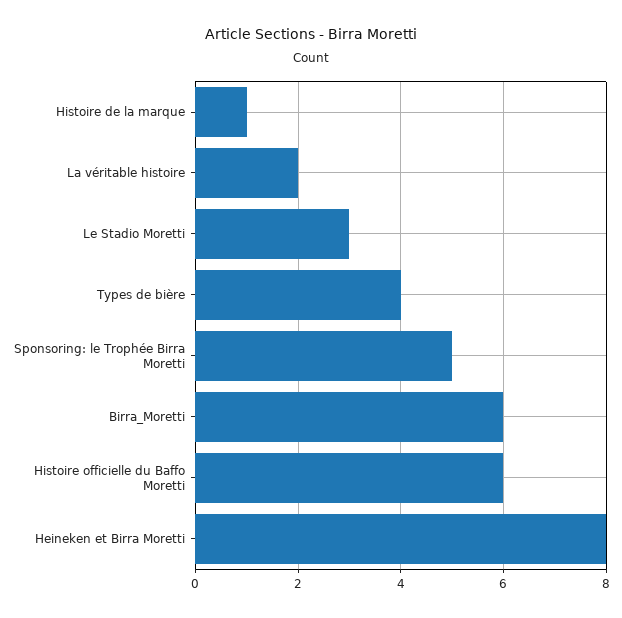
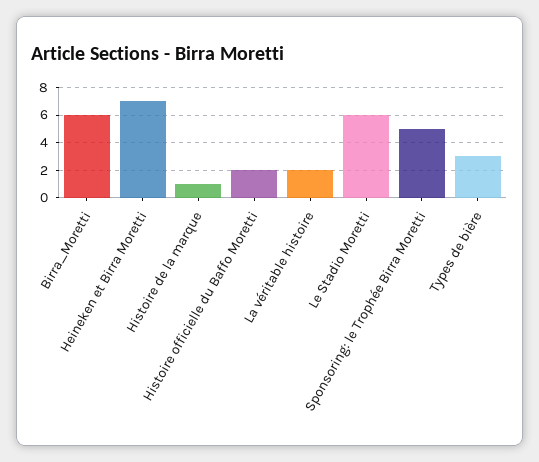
  {
    "Histoire de la marque": 1,
    "La véritable histoire": 2,
-   "Le Stadio Moretti": 3,
+   "Le Stadio Moretti": 6,
-   "Types de bière": 4,
+   "Types de bière": 3,
    "Sponsoring: le Trophée Birra Moretti": 5,
    "Birra_Moretti": 6,
-   "Histoire officielle du Baffo Moretti": 6,
+   "Histoire officielle du Baffo Moretti": 2,
-   "Heineken et Birra Moretti": 8
+   "Heineken et Birra Moretti": 7
  }

